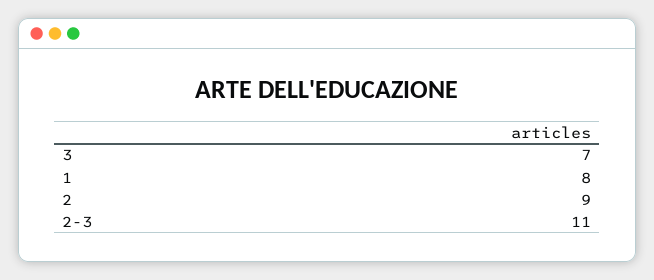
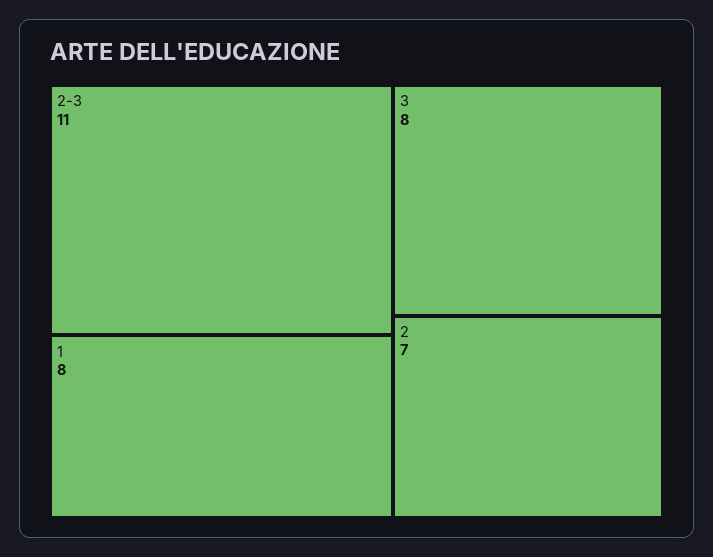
  {
-   "3": 7,
+   "3": 8,
    "1": 8,
-   "2": 9,
+   "2": 7,
    "2-3": 11
  }

